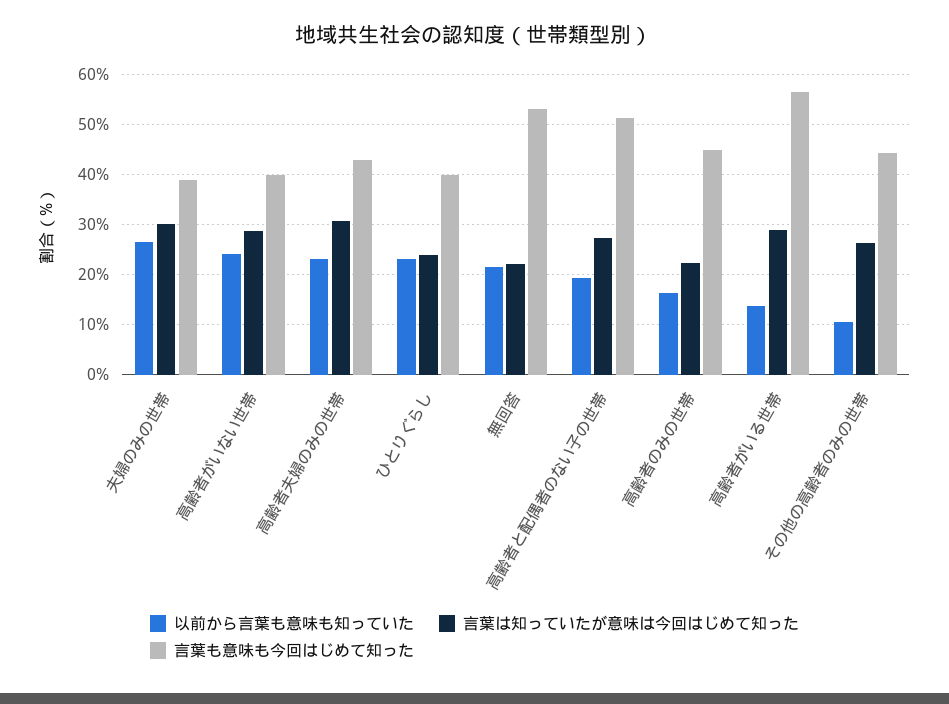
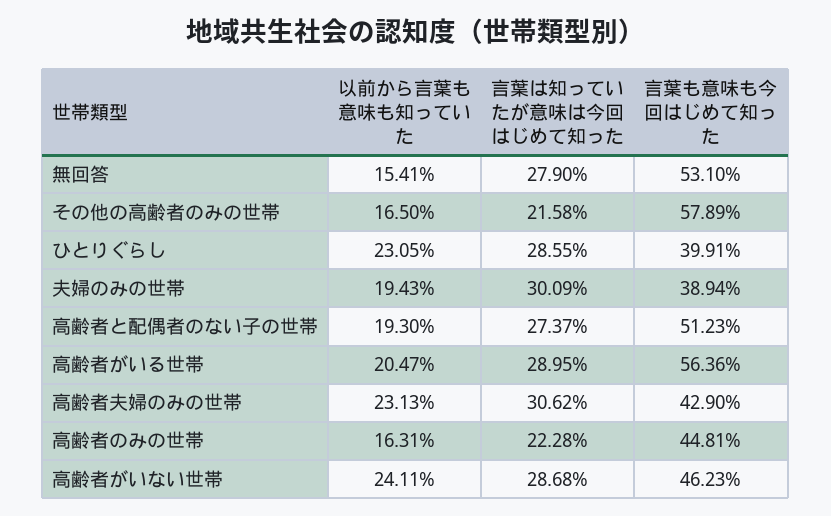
  {
    "以前から言葉も意味も知っていた": {
-     "夫婦のみの世帯": 26,
+     "夫婦のみの世帯": 19.43,
      "高齢者がいない世帯": 24.11,
      "高齢者夫婦のみの世帯": 23.13,
      "ひとりぐらし": 23.05,
-     "無回答": 22,
+     "無回答": 15.41,
      "高齢者と配偶者のない子の世帯": 19.3,
      "高齢者のみの世帯": 16.31,
-     "高齢者がいる世帯": 14,
+     "高齢者がいる世帯": 20.47,
-     "その他の高齢者のみの世帯": 10
+     "その他の高齢者のみの世帯": 16.5
    },
    "言葉は知っていたが意味は今回はじめて知った": {
      "夫婦のみの世帯": 30.09,
      "高齢者がいない世帯": 28.68,
      "高齢者夫婦のみの世帯": 30.62,
-     "ひとりぐらし": 24,
+     "ひとりぐらし": 28.55,
-     "無回答": 22,
+     "無回答": 27.9,
      "高齢者と配偶者のない子の世帯": 27.37,
      "高齢者のみの世帯": 22.28,
      "高齢者がいる世帯": 28.95,
-     "その他の高齢者のみの世帯": 26
+     "その他の高齢者のみの世帯": 21.58
    },
    "言葉も意味も今回はじめて知った": {
      "夫婦のみの世帯": 38.94,
-     "高齢者がいない世帯": 40,
+     "高齢者がいない世帯": 46.23,
      "高齢者夫婦のみの世帯": 42.9,
      "ひとりぐらし": 39.91,
      "無回答": 53.1,
      "高齢者と配偶者のない子の世帯": 51.23,
      "高齢者のみの世帯": 44.81,
      "高齢者がいる世帯": 56.36,
-     "その他の高齢者のみの世帯": 44
+     "その他の高齢者のみの世帯": 57.89
    }
  }

